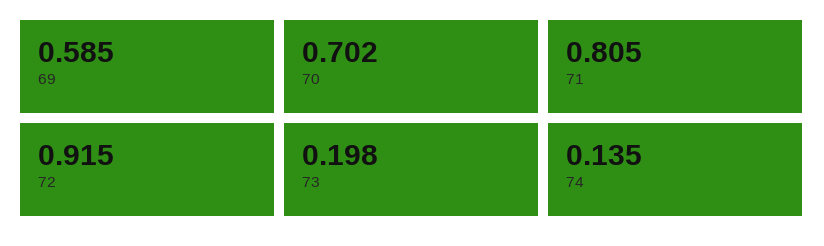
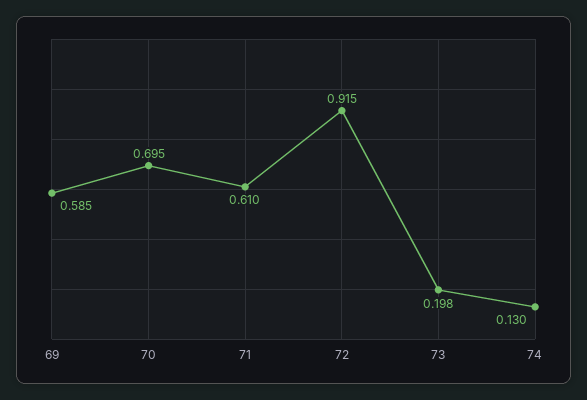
  {
    "69": 0.585,
-   "70": 0.702,
+   "70": 0.695,
-   "71": 0.805,
+   "71": 0.61,
    "72": 0.915,
    "73": 0.198,
-   "74": 0.135
+   "74": 0.13
  }

